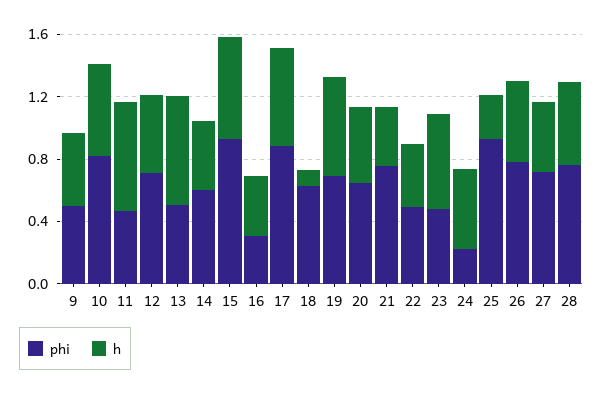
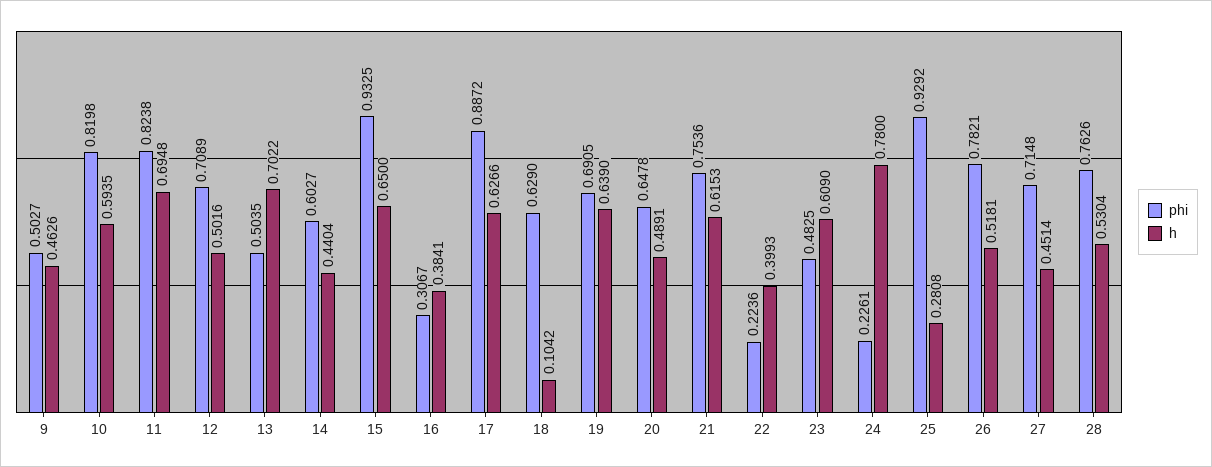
  {
    "phi": {
      "9": 0.5027,
      "10": 0.8198,
-     "11": 0.5,
+     "11": 0.8238,
      "12": 0.7089,
      "13": 0.5035,
      "14": 0.6027,
      "15": 0.9325,
      "16": 0.3067,
      "17": 0.8872,
      "18": 0.629,
      "19": 0.6905,
      "20": 0.6478,
      "21": 0.7536,
-     "22": 0.5,
+     "22": 0.2236,
      "23": 0.4825,
      "24": 0.2261,
      "25": 0.9292,
      "26": 0.7821,
      "27": 0.7148,
      "28": 0.7626
    },
    "h": {
      "9": 0.4626,
      "10": 0.5935,
      "11": 0.6948,
      "12": 0.5016,
      "13": 0.7022,
      "14": 0.4404,
      "15": 0.65,
      "16": 0.3841,
      "17": 0.6266,
      "18": 0.1042,
      "19": 0.639,
      "20": 0.4891,
-     "21": 0.4,
+     "21": 0.6153,
      "22": 0.3993,
      "23": 0.609,
-     "24": 0.5,
+     "24": 0.78,
      "25": 0.2808,
      "26": 0.5181,
      "27": 0.4514,
      "28": 0.5304
    }
  }

